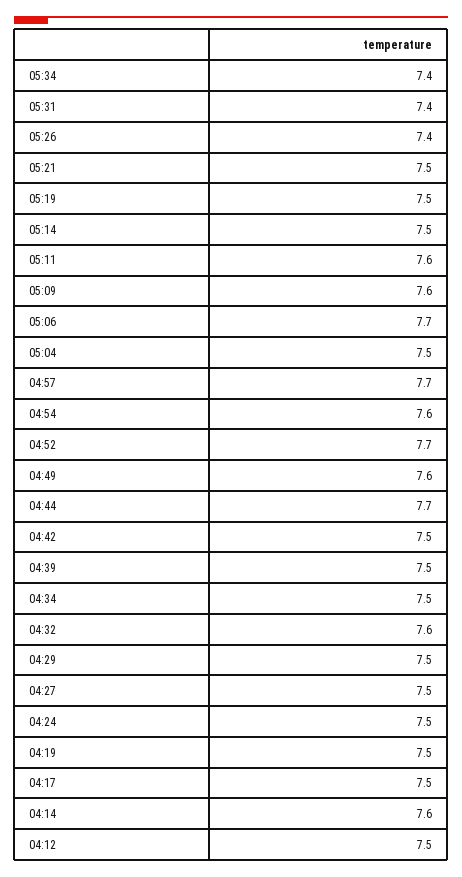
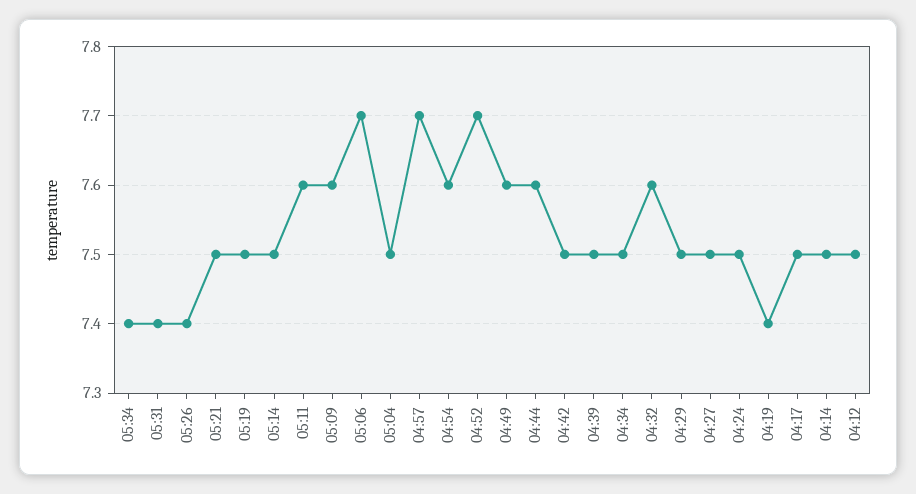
  {
    "05:34": 7.4,
    "05:31": 7.4,
    "05:26": 7.4,
    "05:21": 7.5,
    "05:19": 7.5,
    "05:14": 7.5,
    "05:11": 7.6,
    "05:09": 7.6,
    "05:06": 7.7,
    "05:04": 7.5,
    "04:57": 7.7,
    "04:54": 7.6,
    "04:52": 7.7,
    "04:49": 7.6,
-   "04:44": 7.7,
+   "04:44": 7.6,
    "04:42": 7.5,
    "04:39": 7.5,
    "04:34": 7.5,
    "04:32": 7.6,
    "04:29": 7.5,
    "04:27": 7.5,
    "04:24": 7.5,
-   "04:19": 7.5,
+   "04:19": 7.4,
    "04:17": 7.5,
-   "04:14": 7.6,
+   "04:14": 7.5,
    "04:12": 7.5
  }

